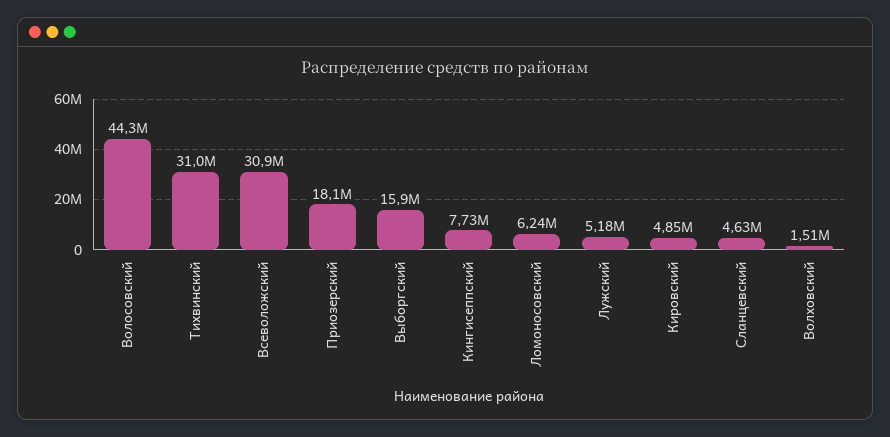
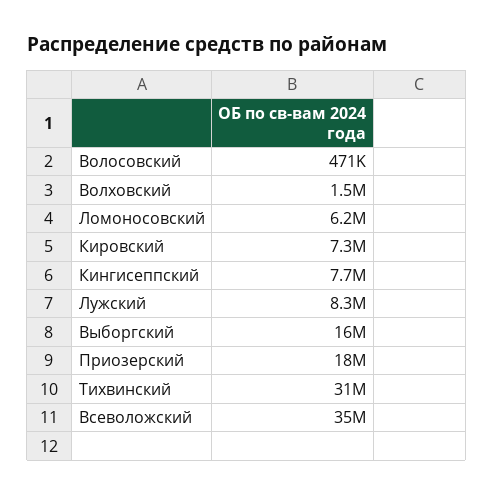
  {
-   "Волосовский": 44300000,
+   "Волосовский": 471000,
    "Тихвинский": 31000000,
-   "Всеволожский": 30900000,
+   "Всеволожский": 35000000,
    "Приозерский": 18100000,
    "Выборгский": 15900000,
    "Кингисеппский": 7730000,
    "Ломоносовский": 6240000,
-   "Лужский": 5180000,
+   "Лужский": 8300000,
-   "Кировский": 4850000,
+   "Кировский": 7300000,
-   "Сланцевский": 4630000,
    "Волховский": 1510000
  }

